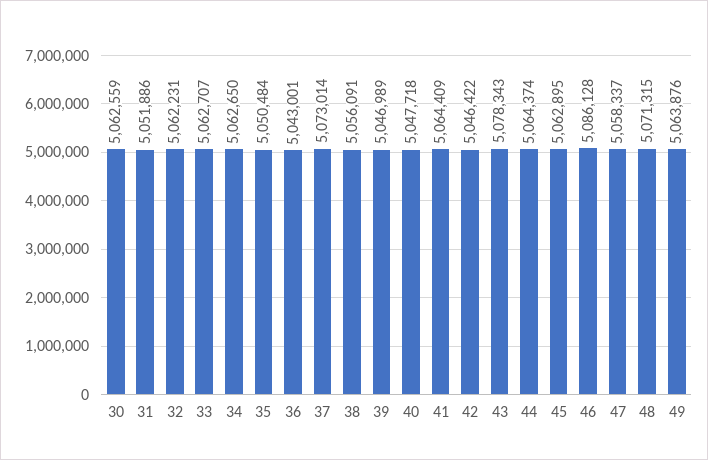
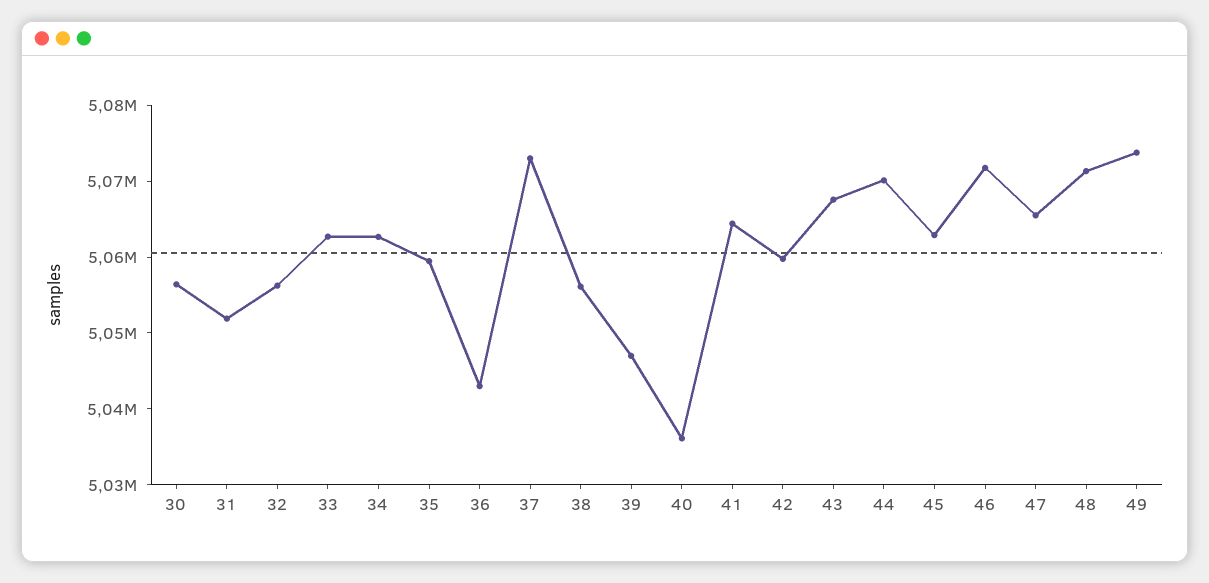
  {
-   "30": 5062559,
+   "30": 5056000,
    "31": 5051886,
-   "32": 5062231,
+   "32": 5056000,
    "33": 5062707,
    "34": 5062650,
-   "35": 5050484,
+   "35": 5060000,
    "36": 5043001,
    "37": 5073014,
    "38": 5056091,
    "39": 5046989,
-   "40": 5047718,
+   "40": 5036000,
    "41": 5064409,
-   "42": 5046422,
+   "42": 5060000,
-   "43": 5078343,
+   "43": 5068000,
-   "44": 5064374,
+   "44": 5070000,
    "45": 5062895,
-   "46": 5086128,
+   "46": 5072000,
-   "47": 5058337,
+   "47": 5066000,
    "48": 5071315,
-   "49": 5063876
+   "49": 5074000
  }

